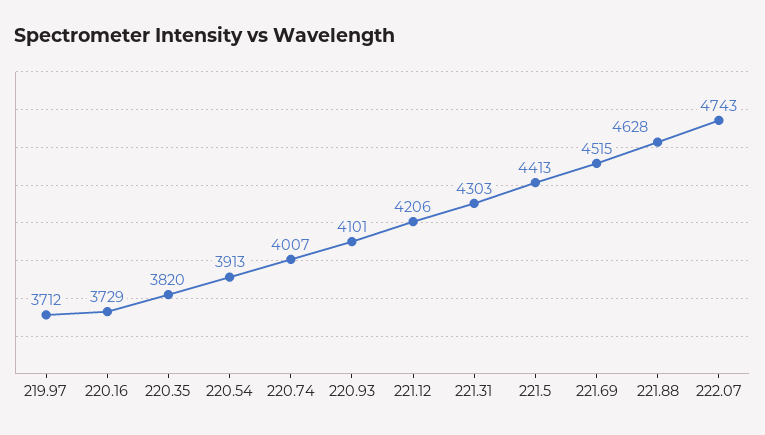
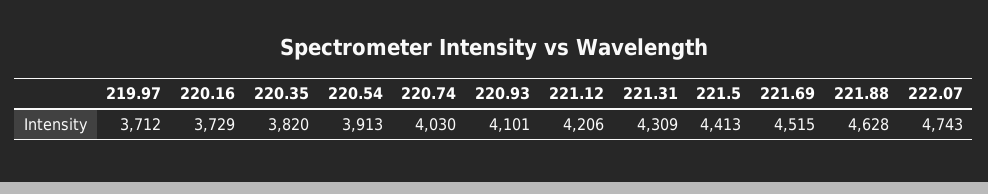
  {
    "219.97": 3712,
    "220.16": 3729,
    "220.35": 3820,
    "220.54": 3913,
-   "220.74": 4007,
+   "220.74": 4030,
    "220.93": 4101,
    "221.12": 4206,
-   "221.31": 4303,
+   "221.31": 4309,
    "221.5": 4413,
    "221.69": 4515,
    "221.88": 4628,
    "222.07": 4743
  }

